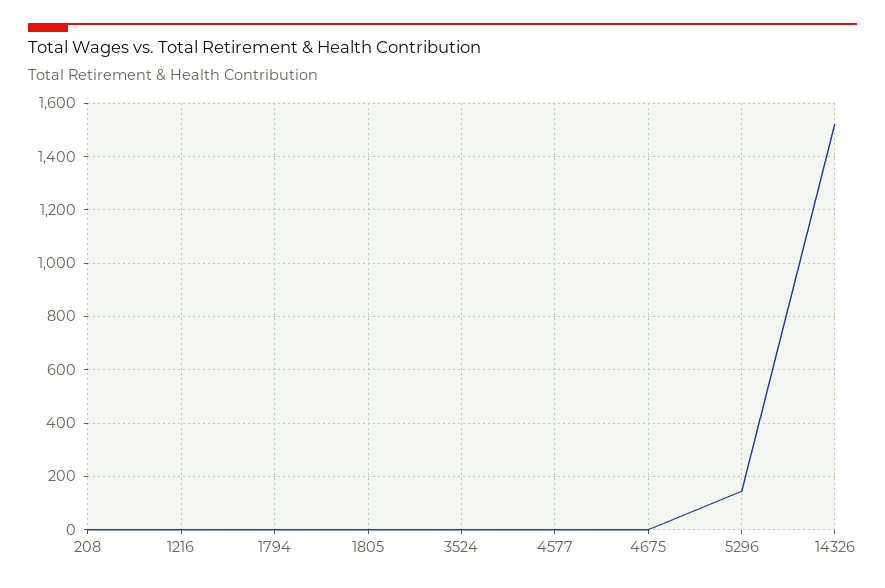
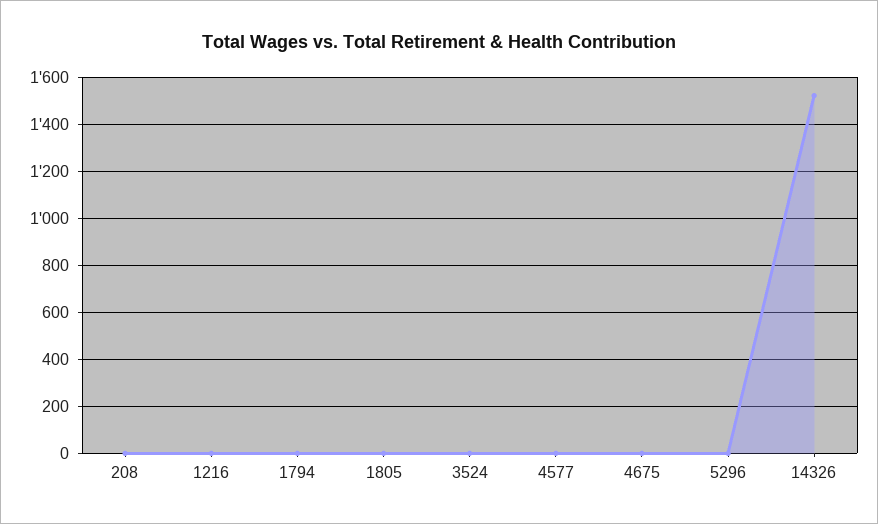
  {
    "208": 0,
    "1216": 0,
    "1794": 0,
    "1805": 0,
    "3524": 0,
    "4577": 0,
    "4675": 0,
-   "5296": 150,
+   "5296": 0,
    "14326": 1525
  }

